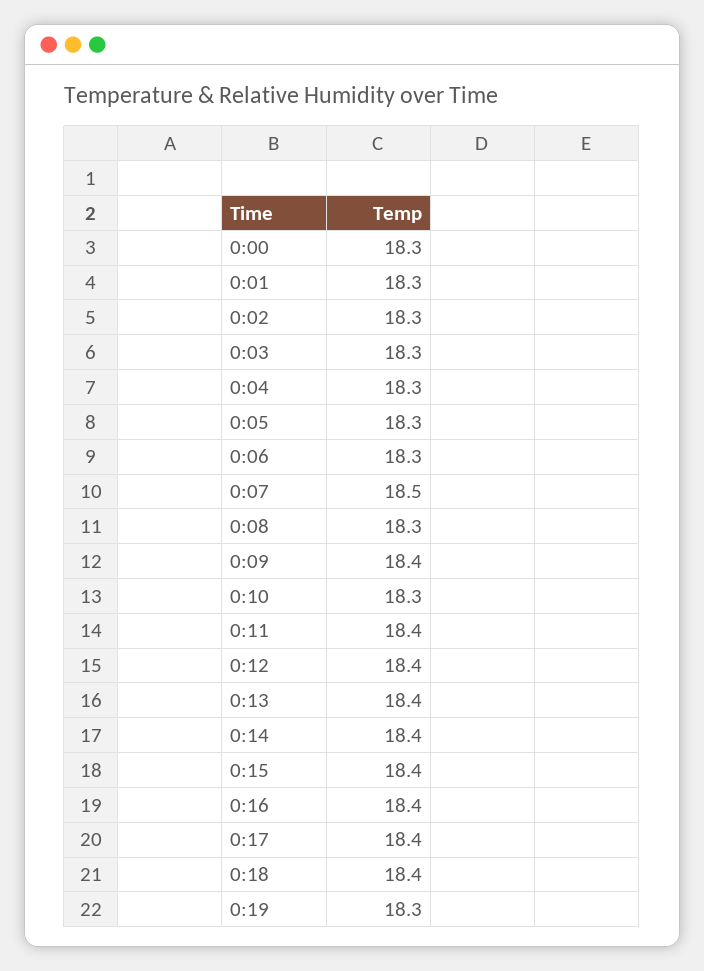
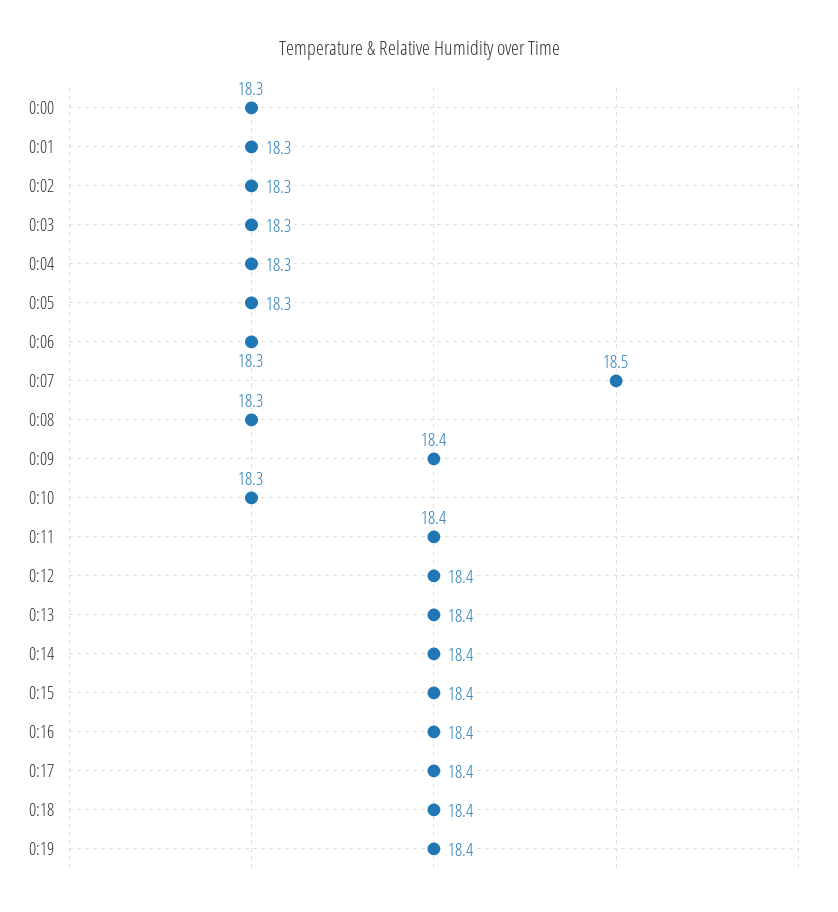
  {
    "0:00": 18.3,
    "0:01": 18.3,
    "0:02": 18.3,
    "0:03": 18.3,
    "0:04": 18.3,
    "0:05": 18.3,
    "0:06": 18.3,
    "0:07": 18.5,
    "0:08": 18.3,
    "0:09": 18.4,
    "0:10": 18.3,
    "0:11": 18.4,
    "0:12": 18.4,
    "0:13": 18.4,
    "0:14": 18.4,
    "0:15": 18.4,
    "0:16": 18.4,
    "0:17": 18.4,
    "0:18": 18.4,
-   "0:19": 18.3
+   "0:19": 18.4
  }

